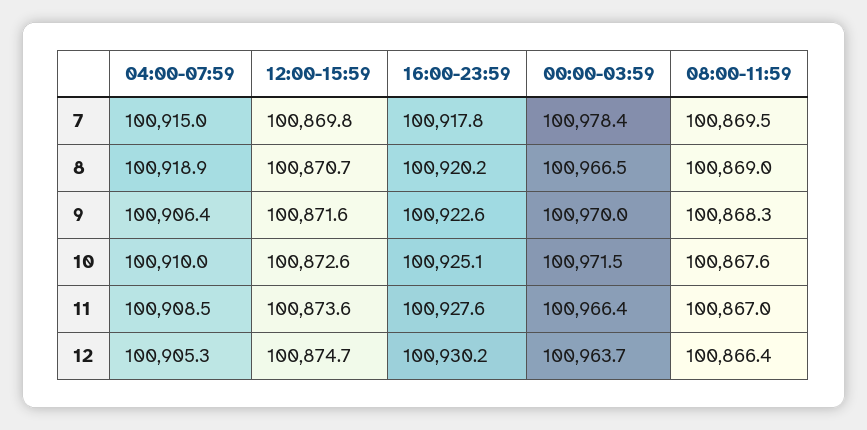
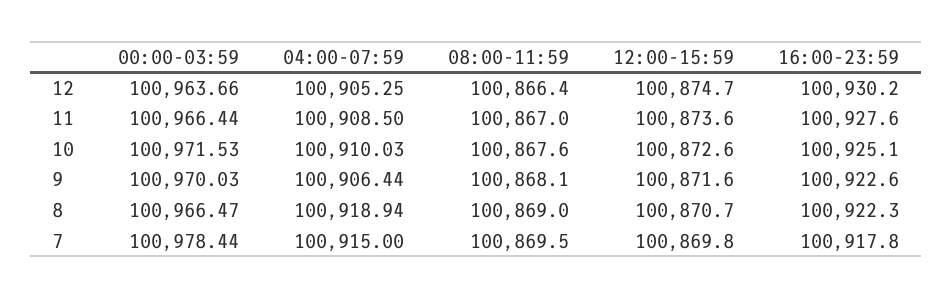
  {
    "04:00-07:59": {
      "7": 100915,
      "8": 100918.94,
      "9": 100906.44,
      "10": 100910.03,
      "11": 100908.5,
      "12": 100905.25
    },
    "12:00-15:59": {
      "7": 100869.8,
      "8": 100870.7,
      "9": 100871.6,
      "10": 100872.6,
      "11": 100873.6,
      "12": 100874.7
    },
    "16:00-23:59": {
      "7": 100917.8,
-     "8": 100920.2,
+     "8": 100922.3,
      "9": 100922.6,
      "10": 100925.1,
      "11": 100927.6,
      "12": 100930.2
    },
    "00:00-03:59": {
      "7": 100978.44,
      "8": 100966.47,
      "9": 100970.03,
      "10": 100971.53,
      "11": 100966.44,
      "12": 100963.66
    },
    "08:00-11:59": {
      "7": 100869.5,
      "8": 100869,
-     "9": 100868.3,
+     "9": 100868.1,
      "10": 100867.6,
      "11": 100867,
      "12": 100866.4
    }
  }

